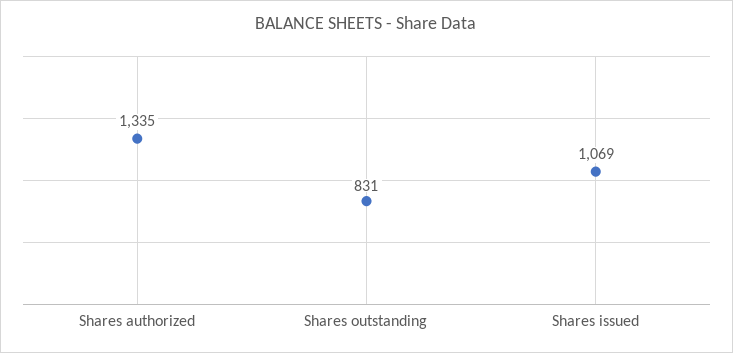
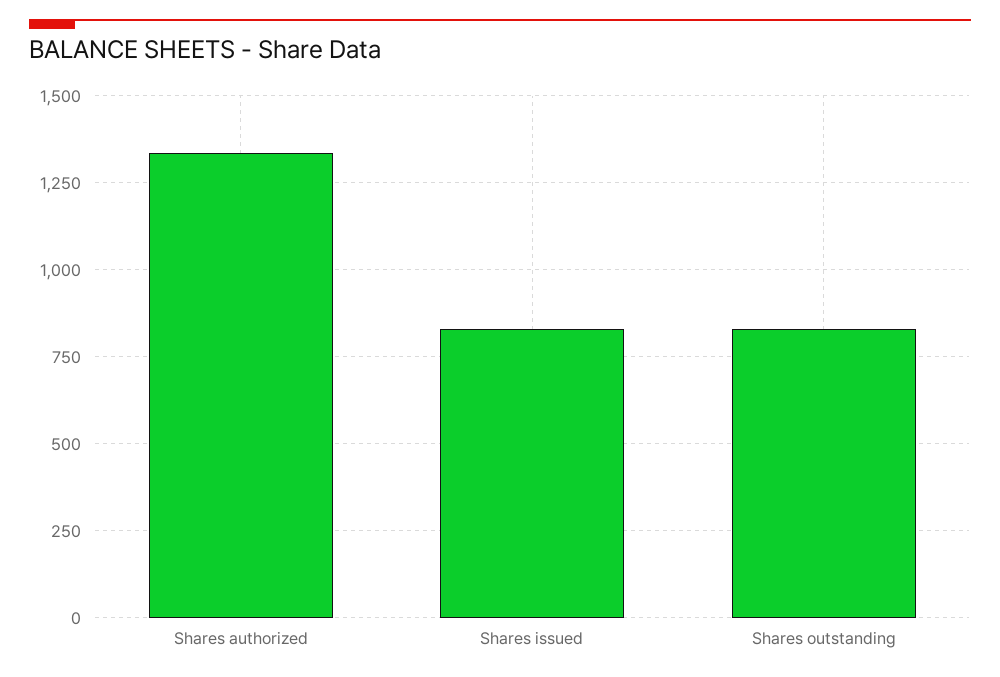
  {
    "Shares authorized": 1335,
    "Shares outstanding": 831,
-   "Shares issued": 1069
+   "Shares issued": 825
  }

